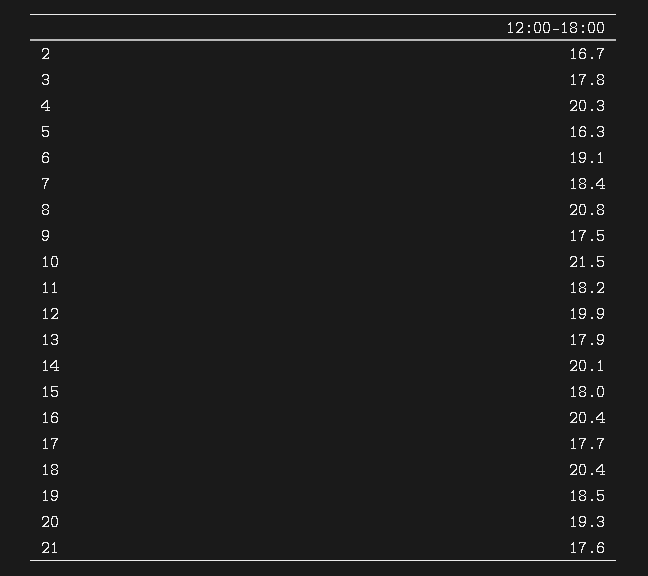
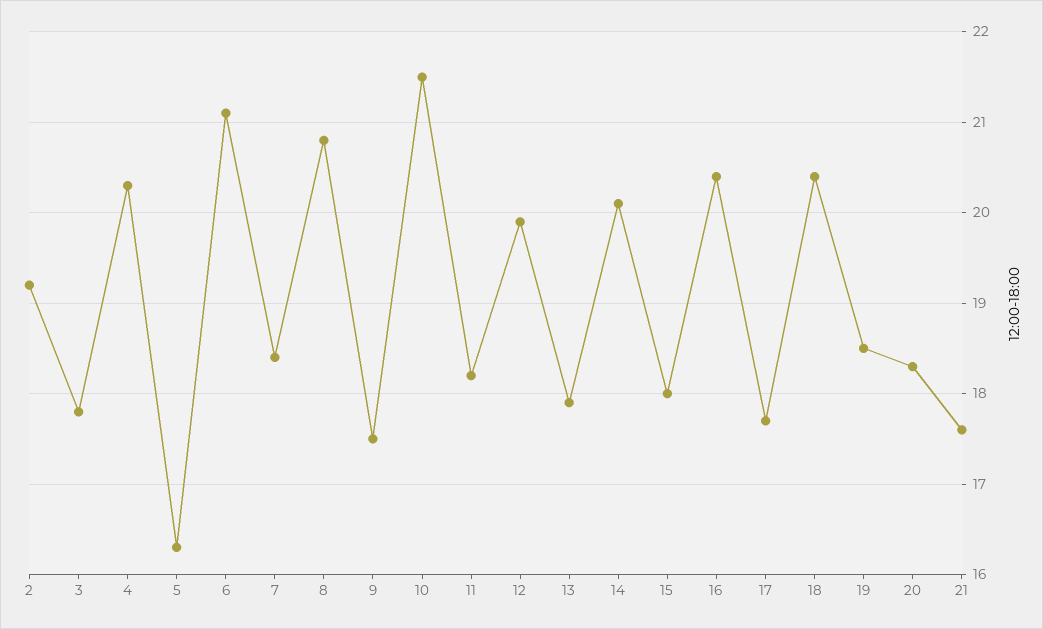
  {
-   "2": 16.7,
+   "2": 19.2,
    "3": 17.8,
    "4": 20.3,
    "5": 16.3,
-   "6": 19.1,
+   "6": 21.1,
    "7": 18.4,
    "8": 20.8,
    "9": 17.5,
    "10": 21.5,
    "11": 18.2,
    "12": 19.9,
    "13": 17.9,
    "14": 20.1,
    "15": 18,
    "16": 20.4,
    "17": 17.7,
    "18": 20.4,
    "19": 18.5,
-   "20": 19.3,
+   "20": 18.3,
    "21": 17.6
  }

